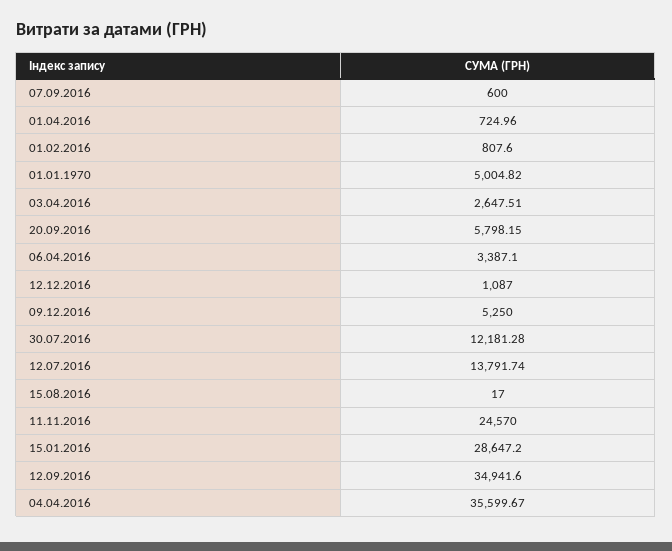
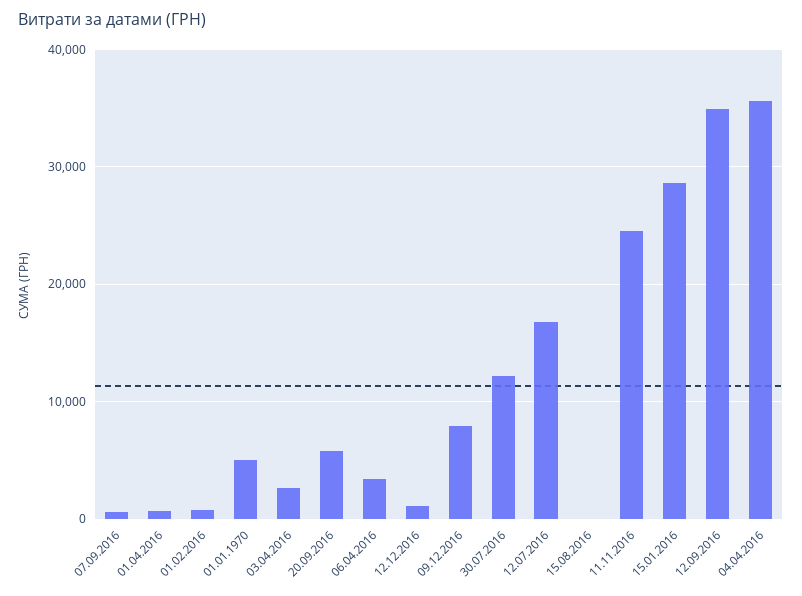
  {
    "07.09.2016": 600,
    "01.04.2016": 724.96,
    "01.02.2016": 807.6,
    "01.01.1970": 5004.82,
    "03.04.2016": 2647.51,
    "20.09.2016": 5798.15,
    "06.04.2016": 3387.1,
    "12.12.2016": 1087,
-   "09.12.2016": 5250,
+   "09.12.2016": 8000,
    "30.07.2016": 12181.28,
-   "12.07.2016": 13791.74,
+   "12.07.2016": 17000,
    "15.08.2016": 17,
    "11.11.2016": 24570,
    "15.01.2016": 28647.2,
    "12.09.2016": 34941.6,
    "04.04.2016": 35599.67
  }

